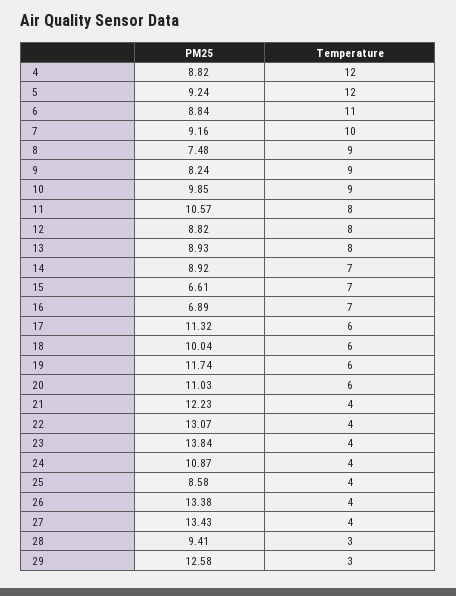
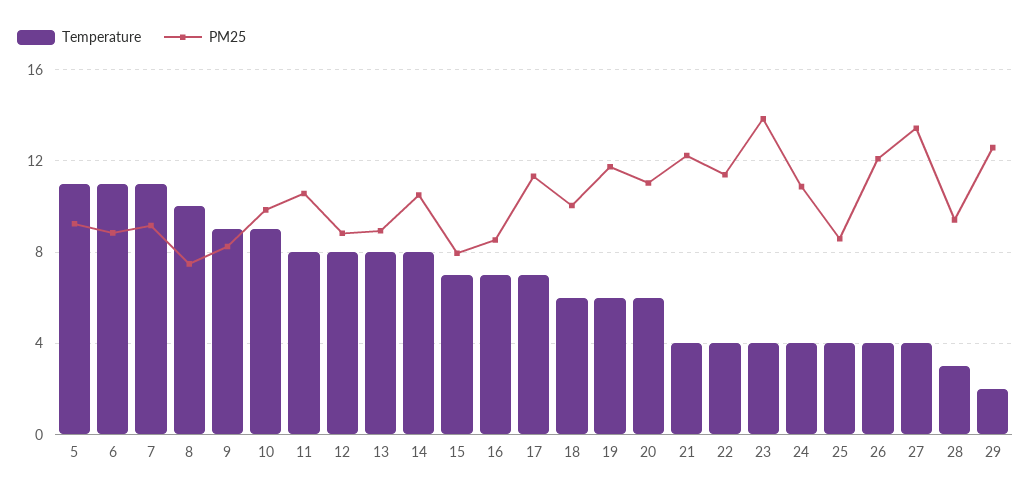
  {
    "PM25": {
-     "4": 8.82,
      "5": 9.24,
      "6": 8.84,
      "7": 9.16,
      "8": 7.48,
      "9": 8.24,
      "10": 9.85,
      "11": 10.57,
      "12": 8.82,
      "13": 8.93,
-     "14": 8.92,
+     "14": 10.5,
-     "15": 6.61,
+     "15": 8,
-     "16": 6.89,
+     "16": 8.5,
      "17": 11.32,
      "18": 10.04,
      "19": 11.74,
      "20": 11.03,
      "21": 12.23,
-     "22": 13.07,
+     "22": 11.5,
      "23": 13.84,
      "24": 10.87,
      "25": 8.58,
-     "26": 13.38,
+     "26": 12,
      "27": 13.43,
      "28": 9.41,
      "29": 12.58
    },
    "Temperature": {
-     "4": 12,
-     "5": 12,
+     "5": 11,
      "6": 11,
-     "7": 10,
+     "7": 11,
-     "8": 9,
+     "8": 10,
      "9": 9,
      "10": 9,
      "11": 8,
      "12": 8,
      "13": 8,
-     "14": 7,
+     "14": 8,
      "15": 7,
      "16": 7,
-     "17": 6,
+     "17": 7,
      "18": 6,
      "19": 6,
      "20": 6,
      "21": 4,
      "22": 4,
      "23": 4,
      "24": 4,
      "25": 4,
      "26": 4,
      "27": 4,
      "28": 3,
-     "29": 3
+     "29": 2
    }
  }

